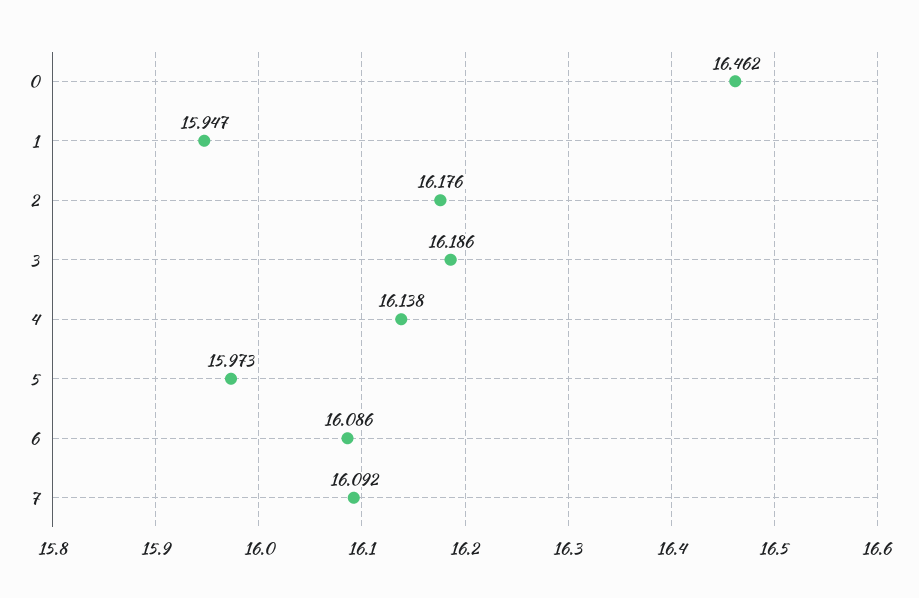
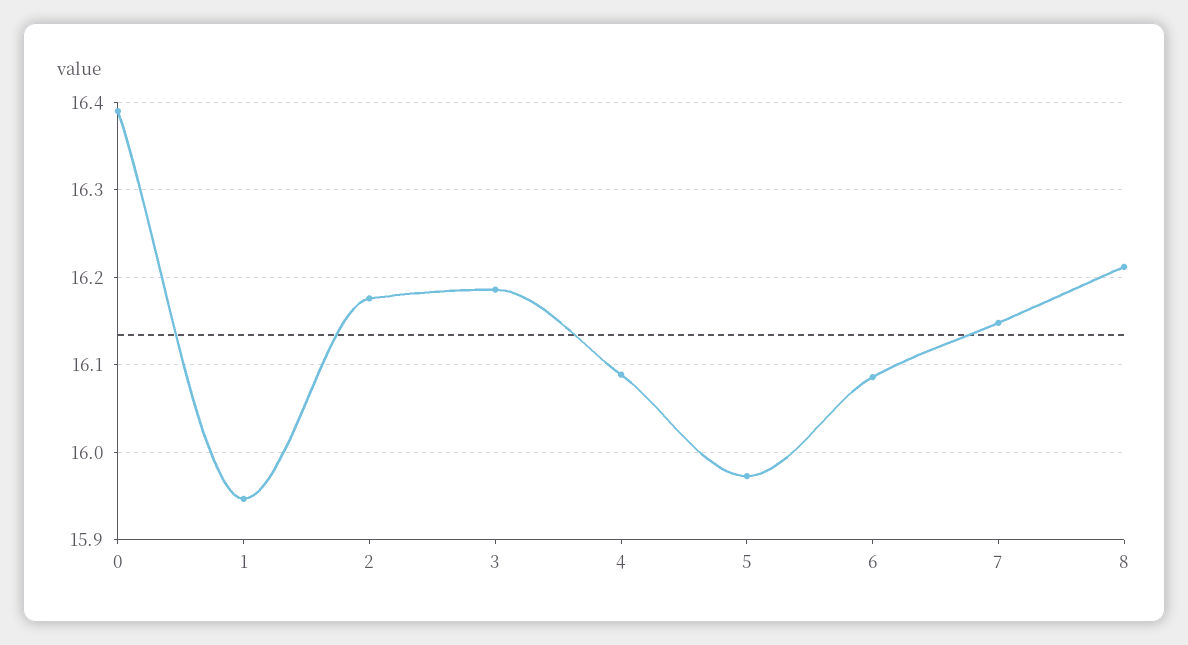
  {
-   "0": 16.462,
+   "0": 16.39,
    "1": 15.947,
    "2": 16.176,
    "3": 16.186,
-   "4": 16.138,
+   "4": 16.09,
    "5": 15.973,
    "6": 16.086,
-   "7": 16.092
+   "7": 16.15,
+   "8": 16.21
  }

